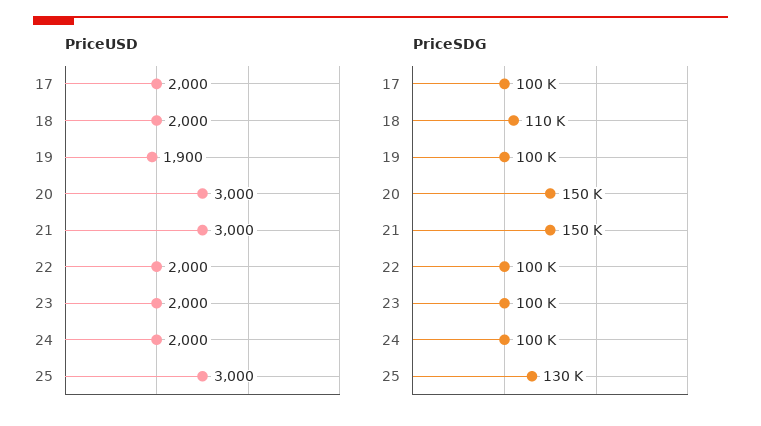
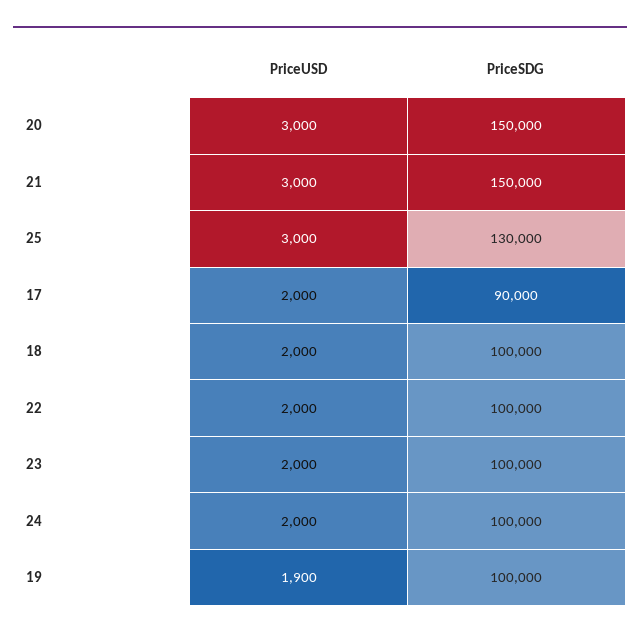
  {
    "PriceUSD": {
      "17": 2000,
      "18": 2000,
      "19": 1900,
      "20": 3000,
      "21": 3000,
      "22": 2000,
      "23": 2000,
      "24": 2000,
      "25": 3000
    },
    "PriceSDG": {
-     "17": 100000,
+     "17": 90000,
-     "18": 110000,
+     "18": 100000,
      "19": 100000,
      "20": 150000,
      "21": 150000,
      "22": 100000,
      "23": 100000,
      "24": 100000,
      "25": 130000
    }
  }

